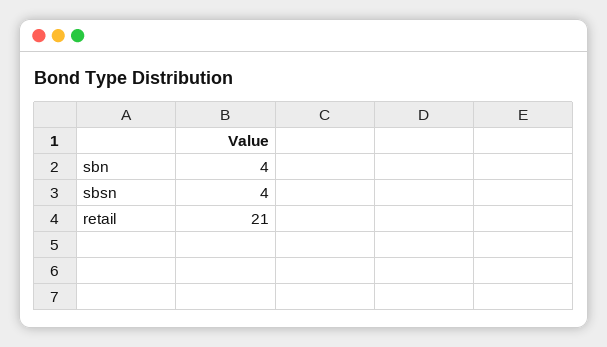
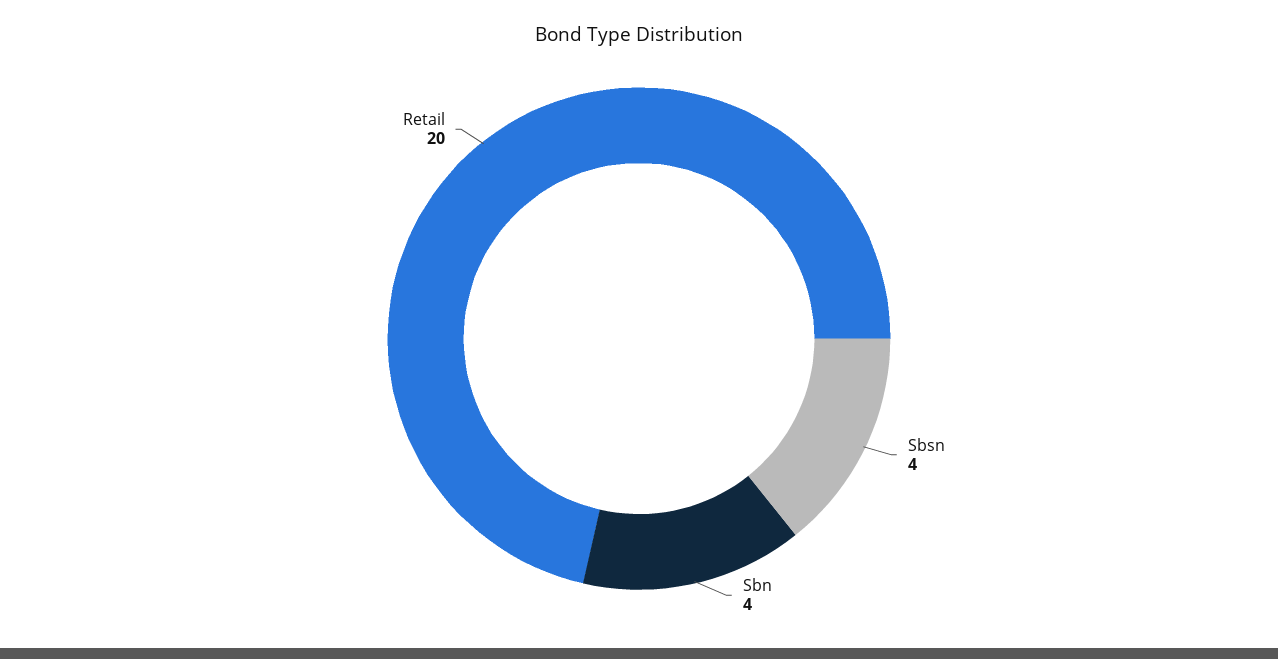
  {
    "sbn": 4,
    "sbsn": 4,
-   "retail": 21
+   "retail": 20
  }

